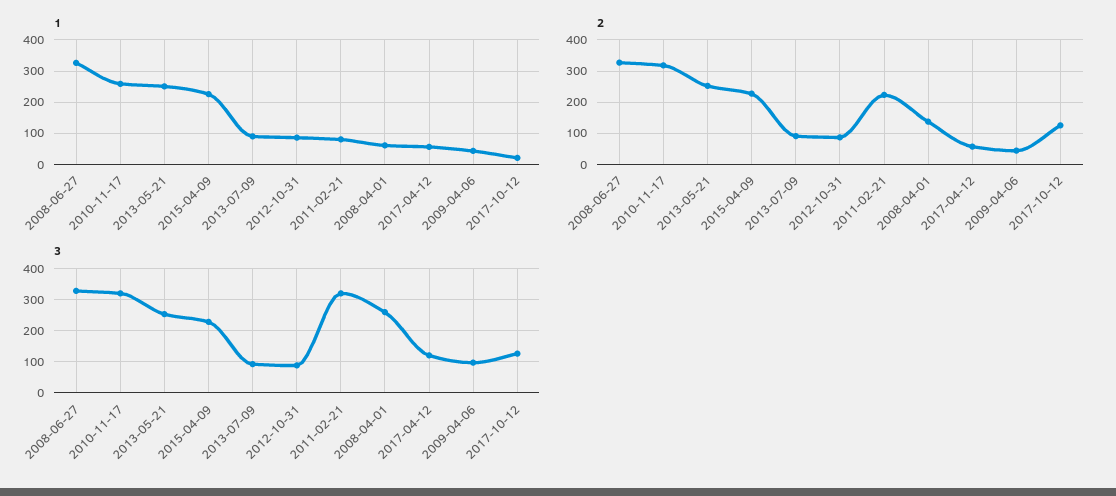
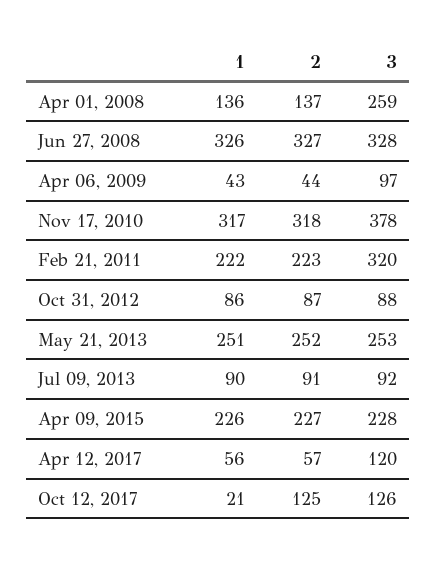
  {
    "1": {
      "2008-06-27": 326,
-     "2010-11-17": 260,
+     "2010-11-17": 317,
      "2013-05-21": 251,
      "2015-04-09": 226,
      "2013-07-09": 90,
      "2012-10-31": 86,
-     "2011-02-21": 80,
+     "2011-02-21": 222,
-     "2008-04-01": 60,
+     "2008-04-01": 136,
      "2017-04-12": 56,
      "2009-04-06": 43,
      "2017-10-12": 21
    },
    "2": {
      "2008-06-27": 327,
      "2010-11-17": 318,
      "2013-05-21": 252,
      "2015-04-09": 227,
      "2013-07-09": 91,
      "2012-10-31": 87,
      "2011-02-21": 223,
      "2008-04-01": 137,
      "2017-04-12": 57,
      "2009-04-06": 44,
      "2017-10-12": 125
    },
    "3": {
      "2008-06-27": 328,
-     "2010-11-17": 320,
+     "2010-11-17": 378,
      "2013-05-21": 253,
      "2015-04-09": 228,
      "2013-07-09": 92,
      "2012-10-31": 88,
      "2011-02-21": 320,
      "2008-04-01": 259,
      "2017-04-12": 120,
      "2009-04-06": 97,
      "2017-10-12": 126
    }
  }

